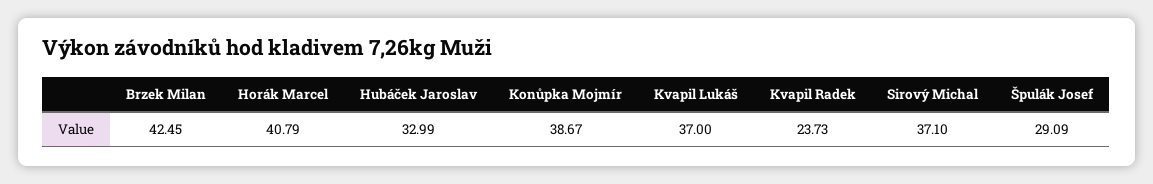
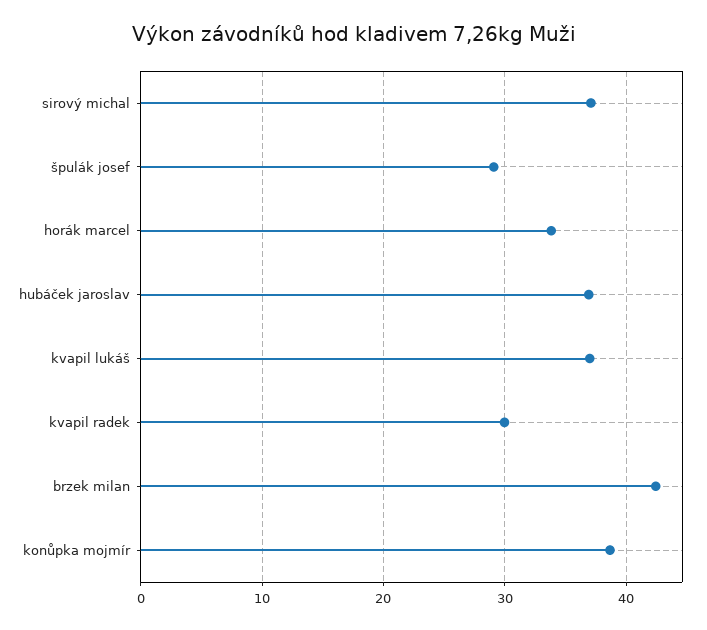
  {
    "Brzek Milan": 42.45,
-   "Horák Marcel": 40.79,
+   "Horák Marcel": 34,
-   "Hubáček Jaroslav": 32.99,
+   "Hubáček Jaroslav": 37,
    "Konůpka Mojmír": 38.67,
    "Kvapil Lukáš": 37,
-   "Kvapil Radek": 23.73,
+   "Kvapil Radek": 30,
    "Sirový Michal": 37.1,
    "Špulák Josef": 29.09
  }

